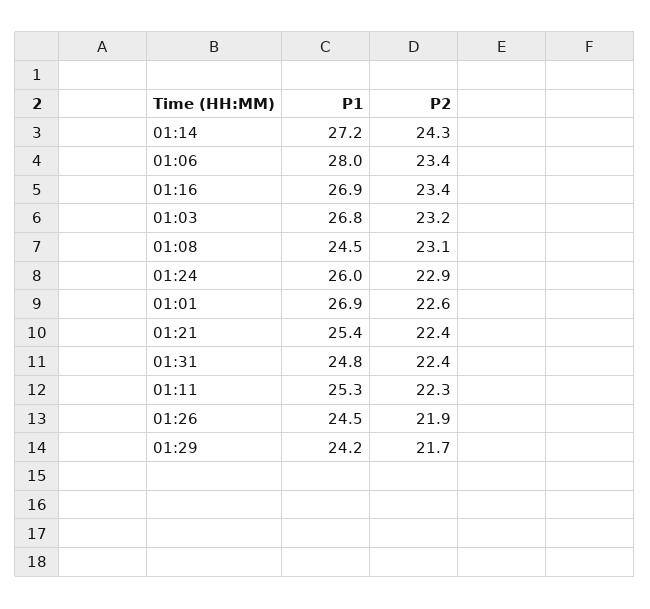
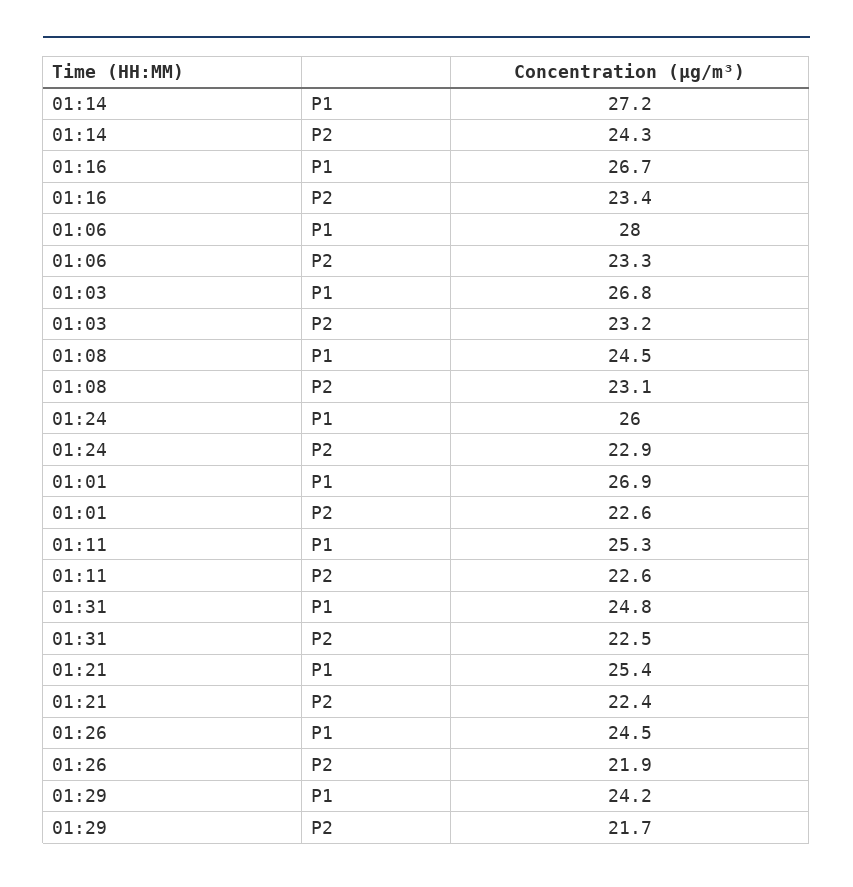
  {
    "P1": {
      "01:14": 27.2,
      "01:06": 28,
-     "01:16": 26.9,
+     "01:16": 26.7,
      "01:03": 26.8,
      "01:08": 24.5,
      "01:24": 26,
      "01:01": 26.9,
      "01:21": 25.4,
      "01:31": 24.8,
      "01:11": 25.3,
      "01:26": 24.5,
      "01:29": 24.2
    },
    "P2": {
      "01:14": 24.3,
-     "01:06": 23.4,
+     "01:06": 23.3,
      "01:16": 23.4,
      "01:03": 23.2,
      "01:08": 23.1,
      "01:24": 22.9,
      "01:01": 22.6,
      "01:21": 22.4,
-     "01:31": 22.4,
+     "01:31": 22.5,
-     "01:11": 22.3,
+     "01:11": 22.6,
      "01:26": 21.9,
      "01:29": 21.7
    }
  }

